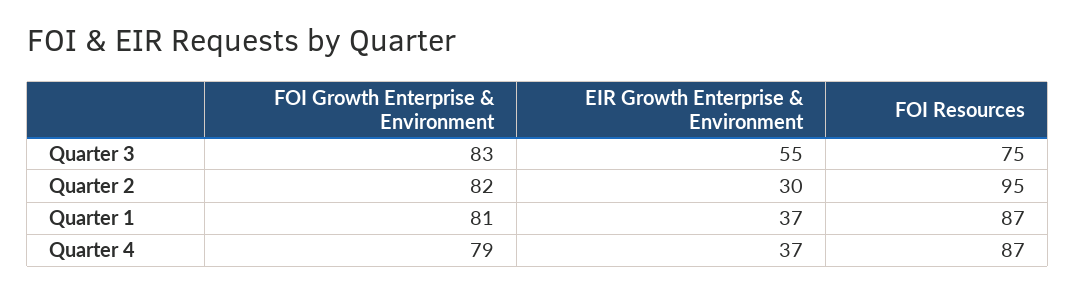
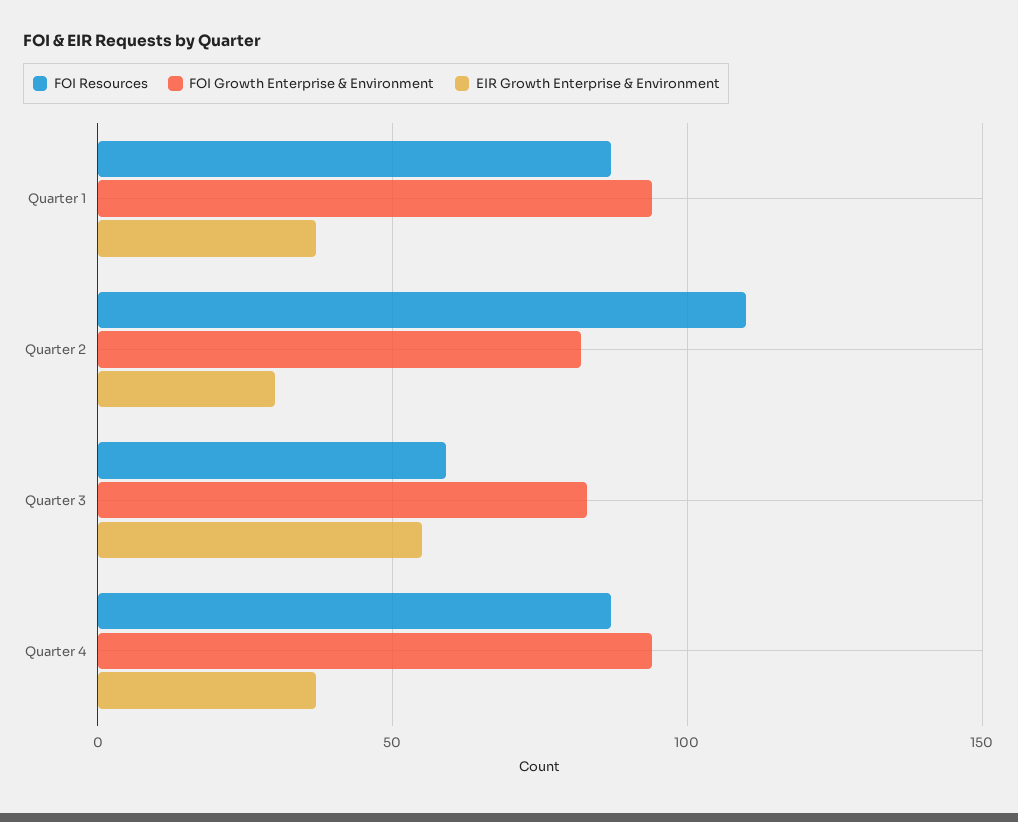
  {
    "FOI Growth Enterprise & Environment": {
      "Quarter 3": 83,
      "Quarter 2": 82,
-     "Quarter 1": 81,
+     "Quarter 1": 95,
-     "Quarter 4": 79
+     "Quarter 4": 95
    },
    "EIR Growth Enterprise & Environment": {
      "Quarter 3": 55,
      "Quarter 2": 30,
      "Quarter 1": 37,
      "Quarter 4": 37
    },
    "FOI Resources": {
-     "Quarter 3": 75,
+     "Quarter 3": 60,
-     "Quarter 2": 95,
+     "Quarter 2": 110,
      "Quarter 1": 87,
      "Quarter 4": 87
    }
  }

